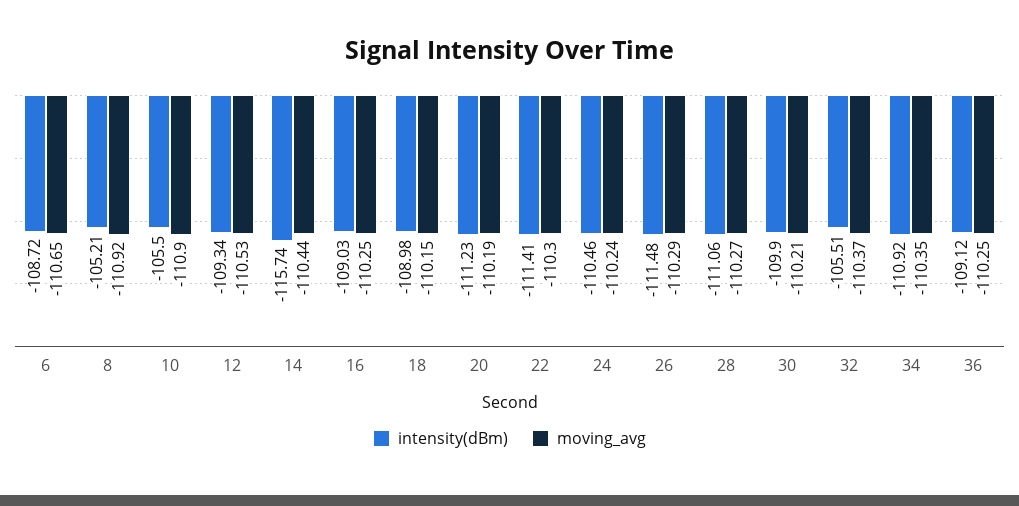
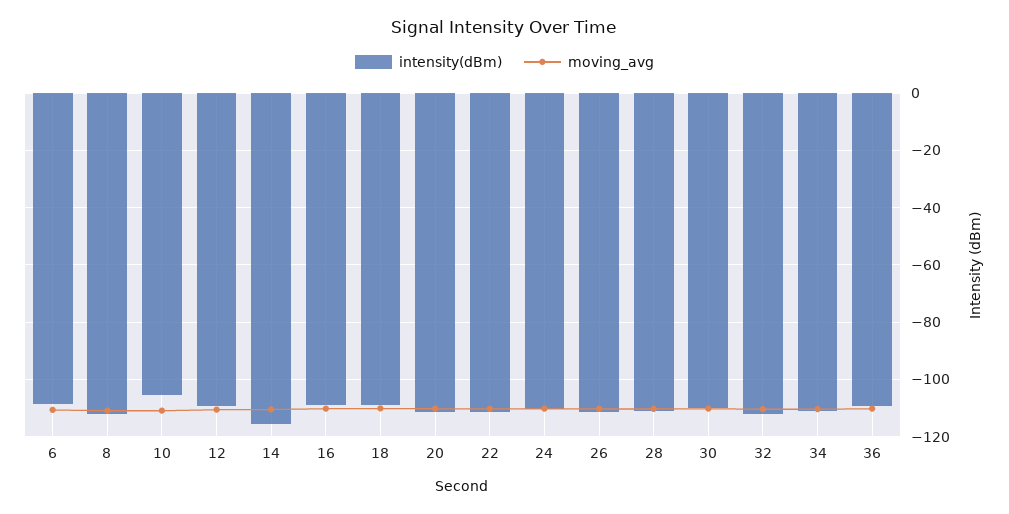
  {
    "intensity(dBm)": {
      "6": -108.72,
-     "8": -105.21,
+     "8": -112.5,
      "10": -105.5,
      "12": -109.34,
      "14": -115.74,
      "16": -109.03,
      "18": -108.98,
      "20": -111.23,
      "22": -111.41,
      "24": -110.46,
      "26": -111.48,
      "28": -111.06,
      "30": -109.9,
-     "32": -105.51,
+     "32": -112.5,
      "34": -110.92,
      "36": -109.12
    },
    "moving_avg": {
      "6": -110.65,
      "8": -110.92,
      "10": -110.9,
      "12": -110.53,
      "14": -110.44,
      "16": -110.25,
      "18": -110.15,
      "20": -110.19,
      "22": -110.3,
      "24": -110.24,
      "26": -110.29,
      "28": -110.27,
      "30": -110.21,
      "32": -110.37,
      "34": -110.35,
      "36": -110.25
    }
  }

